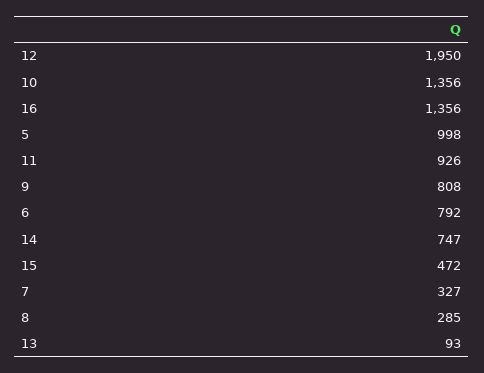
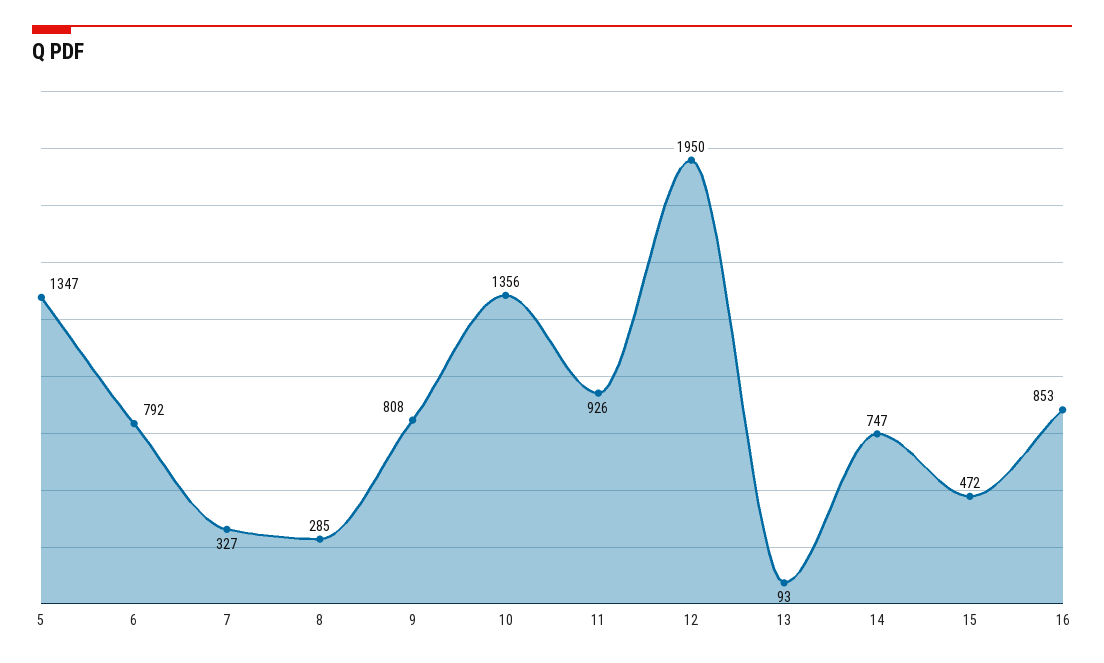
  {
    "12": 1950,
    "10": 1356,
-   "16": 1356,
+   "16": 853,
-   "5": 998,
+   "5": 1347,
    "11": 926,
    "9": 808,
    "6": 792,
    "14": 747,
    "15": 472,
    "7": 327,
    "8": 285,
    "13": 93
  }

